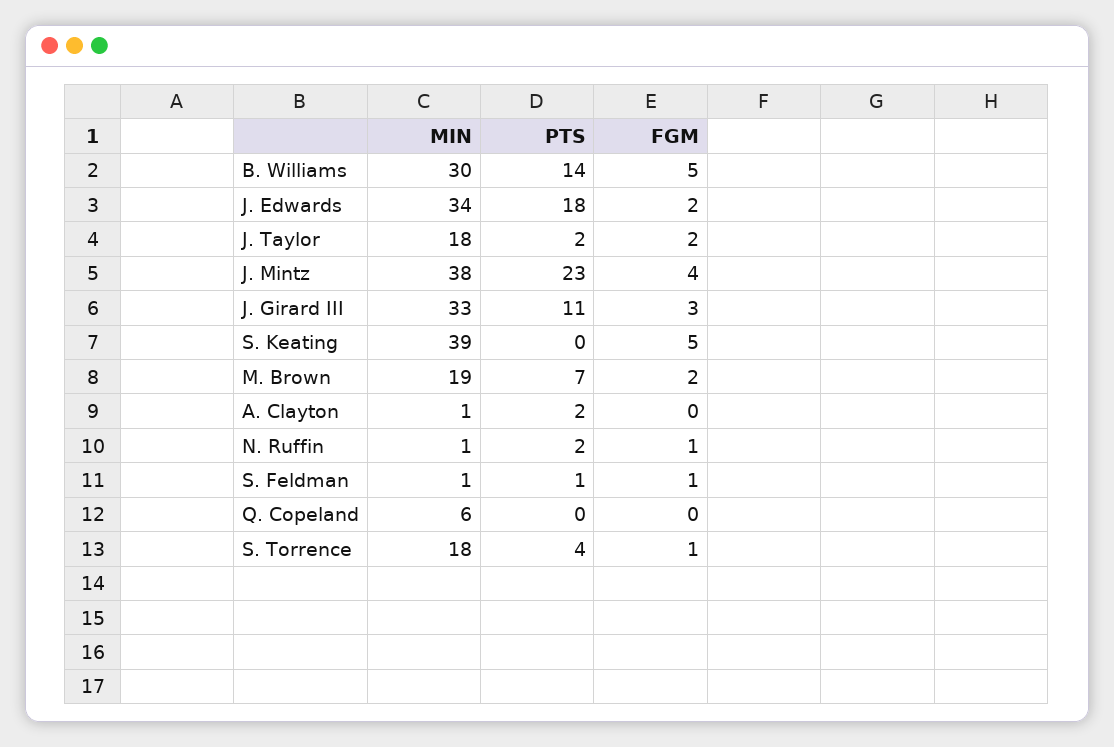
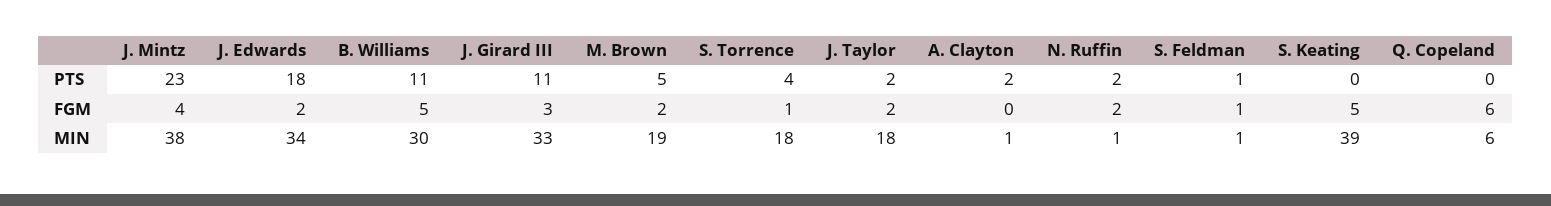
  {
    "MIN": {
      "B. Williams": 30,
      "J. Edwards": 34,
      "J. Taylor": 18,
      "J. Mintz": 38,
      "J. Girard III": 33,
      "S. Keating": 39,
      "M. Brown": 19,
      "A. Clayton": 1,
      "N. Ruffin": 1,
      "S. Feldman": 1,
      "Q. Copeland": 6,
      "S. Torrence": 18
    },
    "PTS": {
-     "B. Williams": 14,
+     "B. Williams": 11,
      "J. Edwards": 18,
      "J. Taylor": 2,
      "J. Mintz": 23,
      "J. Girard III": 11,
      "S. Keating": 0,
-     "M. Brown": 7,
+     "M. Brown": 5,
      "A. Clayton": 2,
      "N. Ruffin": 2,
      "S. Feldman": 1,
      "Q. Copeland": 0,
      "S. Torrence": 4
    },
    "FGM": {
      "B. Williams": 5,
      "J. Edwards": 2,
      "J. Taylor": 2,
      "J. Mintz": 4,
      "J. Girard III": 3,
      "S. Keating": 5,
      "M. Brown": 2,
      "A. Clayton": 0,
-     "N. Ruffin": 1,
+     "N. Ruffin": 2,
      "S. Feldman": 1,
-     "Q. Copeland": 0,
+     "Q. Copeland": 6,
      "S. Torrence": 1
    }
  }

